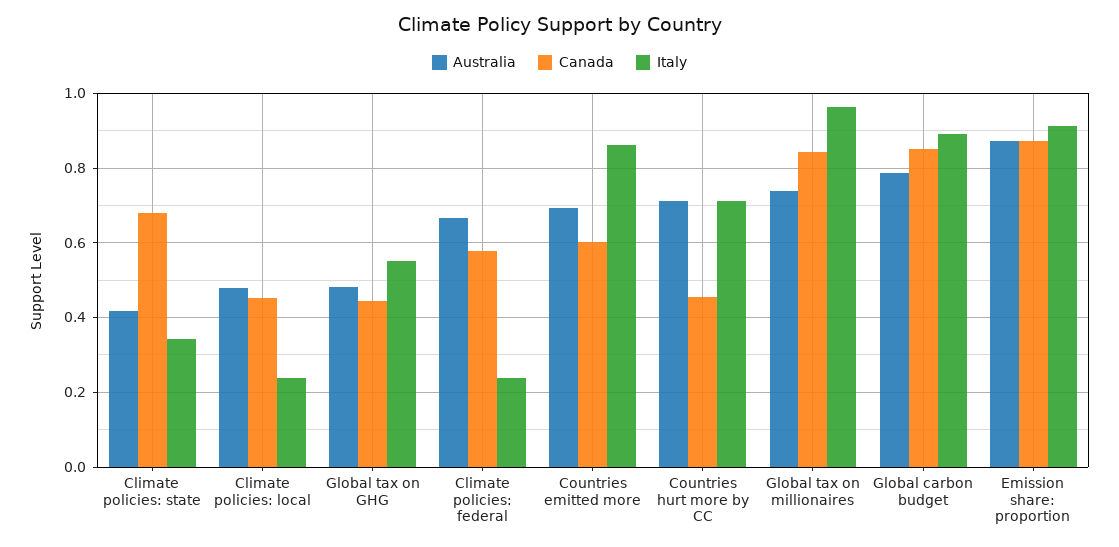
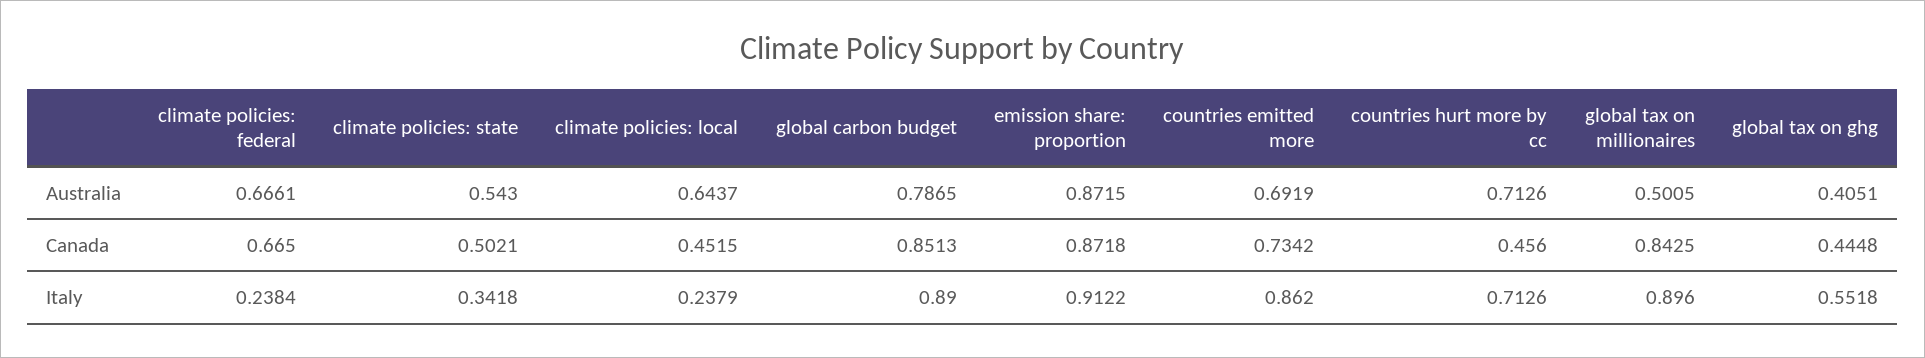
  {
    "Australia": {
-     "Climate policies: state": 0.42,
+     "Climate policies: state": 0.543,
-     "Climate policies: local": 0.48,
+     "Climate policies: local": 0.6437,
-     "Global tax on GHG": 0.48,
+     "Global tax on GHG": 0.4051,
      "Climate policies: federal": 0.6661,
      "Countries emitted more": 0.6919,
      "Countries hurt more by CC": 0.7126,
-     "Global tax on millionaires": 0.74,
+     "Global tax on millionaires": 0.5005,
      "Global carbon budget": 0.7865,
      "Emission share: proportion": 0.8715
    },
    "Canada": {
-     "Climate policies: state": 0.68,
+     "Climate policies: state": 0.5021,
      "Climate policies: local": 0.4515,
      "Global tax on GHG": 0.4448,
-     "Climate policies: federal": 0.58,
+     "Climate policies: federal": 0.665,
-     "Countries emitted more": 0.6,
+     "Countries emitted more": 0.7342,
      "Countries hurt more by CC": 0.456,
      "Global tax on millionaires": 0.8425,
      "Global carbon budget": 0.8513,
      "Emission share: proportion": 0.8718
    },
    "Italy": {
      "Climate policies: state": 0.3418,
      "Climate policies: local": 0.2379,
      "Global tax on GHG": 0.5518,
      "Climate policies: federal": 0.2384,
      "Countries emitted more": 0.862,
      "Countries hurt more by CC": 0.7126,
-     "Global tax on millionaires": 0.96,
+     "Global tax on millionaires": 0.896,
      "Global carbon budget": 0.89,
      "Emission share: proportion": 0.9122
    }
  }

